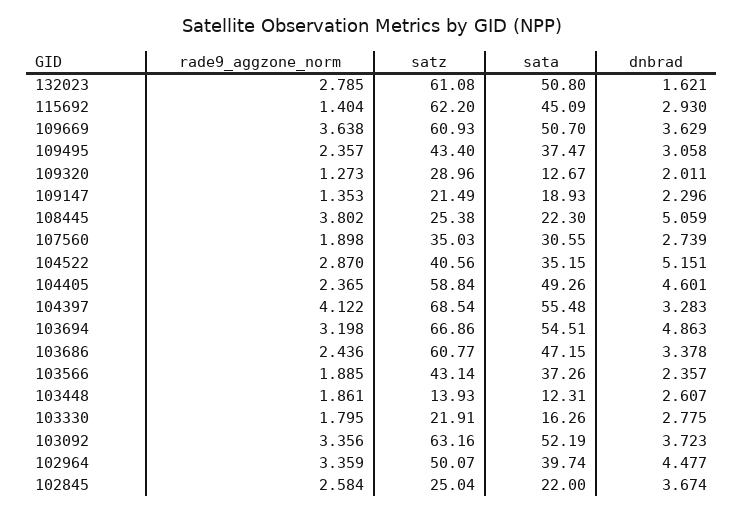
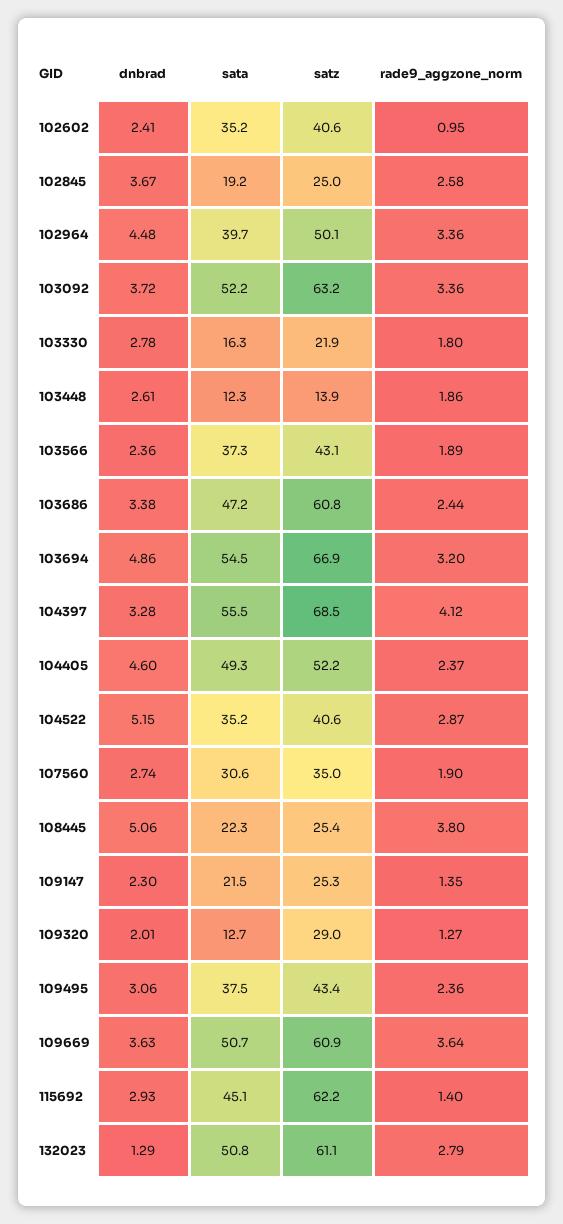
  {
    "rade9_aggzone_norm": {
      "132023": 2.785,
      "115692": 1.404,
      "109669": 3.638,
      "109495": 2.357,
      "109320": 1.273,
      "109147": 1.353,
      "108445": 3.802,
      "107560": 1.898,
      "104522": 2.87,
      "104405": 2.365,
      "104397": 4.122,
      "103694": 3.198,
      "103686": 2.436,
      "103566": 1.885,
      "103448": 1.861,
      "103330": 1.795,
      "103092": 3.356,
      "102964": 3.359,
-     "102845": 2.584
+     "102845": 2.584,
+     "102602": 0.95
    },
    "satz": {
      "132023": 61.08,
      "115692": 62.2,
      "109669": 60.93,
      "109495": 43.4,
      "109320": 28.96,
-     "109147": 21.49,
+     "109147": 25.3,
      "108445": 25.38,
      "107560": 35.03,
      "104522": 40.56,
-     "104405": 58.84,
+     "104405": 52.2,
      "104397": 68.54,
      "103694": 66.86,
      "103686": 60.77,
      "103566": 43.14,
      "103448": 13.93,
      "103330": 21.91,
      "103092": 63.16,
      "102964": 50.07,
-     "102845": 25.04
+     "102845": 25.04,
+     "102602": 40.6
    },
    "sata": {
      "132023": 50.8,
      "115692": 45.09,
      "109669": 50.7,
      "109495": 37.47,
      "109320": 12.67,
-     "109147": 18.93,
+     "109147": 21.5,
      "108445": 22.3,
      "107560": 30.55,
      "104522": 35.15,
      "104405": 49.26,
      "104397": 55.48,
      "103694": 54.51,
      "103686": 47.15,
      "103566": 37.26,
      "103448": 12.31,
      "103330": 16.26,
      "103092": 52.19,
      "102964": 39.74,
-     "102845": 22
+     "102845": 19.2,
+     "102602": 35.2
    },
    "dnbrad": {
-     "132023": 1.621,
+     "132023": 1.29,
      "115692": 2.93,
      "109669": 3.629,
      "109495": 3.058,
      "109320": 2.011,
      "109147": 2.296,
      "108445": 5.059,
      "107560": 2.739,
      "104522": 5.151,
      "104405": 4.601,
      "104397": 3.283,
      "103694": 4.863,
      "103686": 3.378,
      "103566": 2.357,
      "103448": 2.607,
      "103330": 2.775,
      "103092": 3.723,
      "102964": 4.477,
-     "102845": 3.674
+     "102845": 3.674,
+     "102602": 2.41
    }
  }

